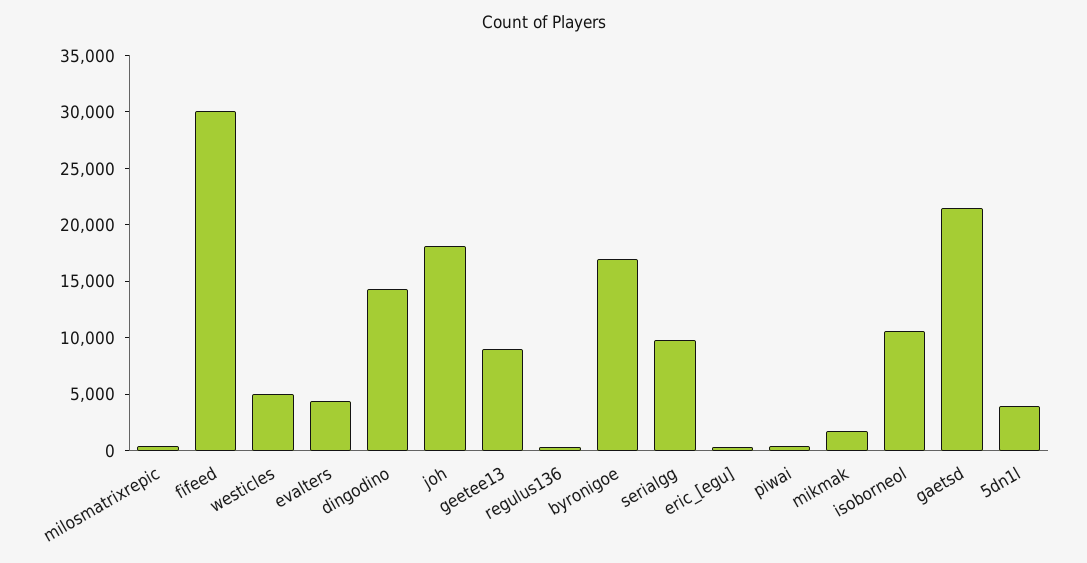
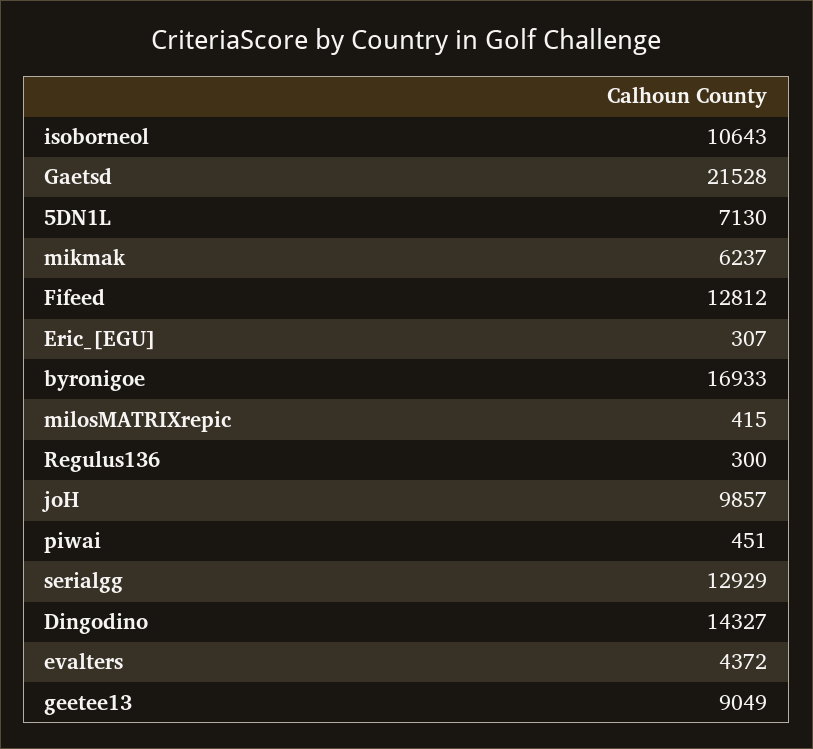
  {
    "milosmatrixrepic": 415,
-   "fifeed": 30000,
+   "fifeed": 12812,
-   "westicles": 5000,
    "evalters": 4372,
    "dingodino": 14327,
-   "joh": 18000,
+   "joh": 9857,
    "geetee13": 9049,
    "regulus136": 300,
    "byronigoe": 16933,
-   "serialgg": 10000,
+   "serialgg": 12929,
    "eric_[egu]": 307,
    "piwai": 451,
-   "mikmak": 2000,
+   "mikmak": 6237,
    "isoborneol": 10643,
    "gaetsd": 21528,
-   "5dn1l": 4000
+   "5dn1l": 7130
  }

